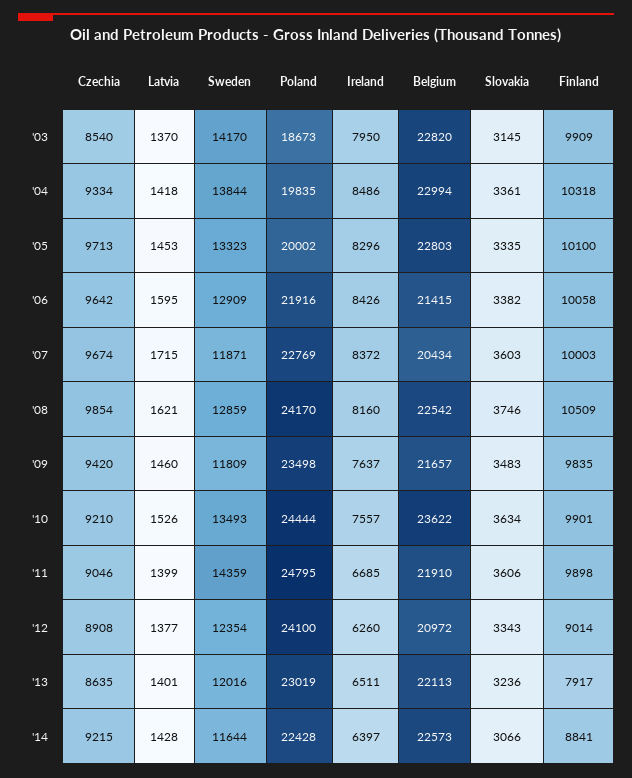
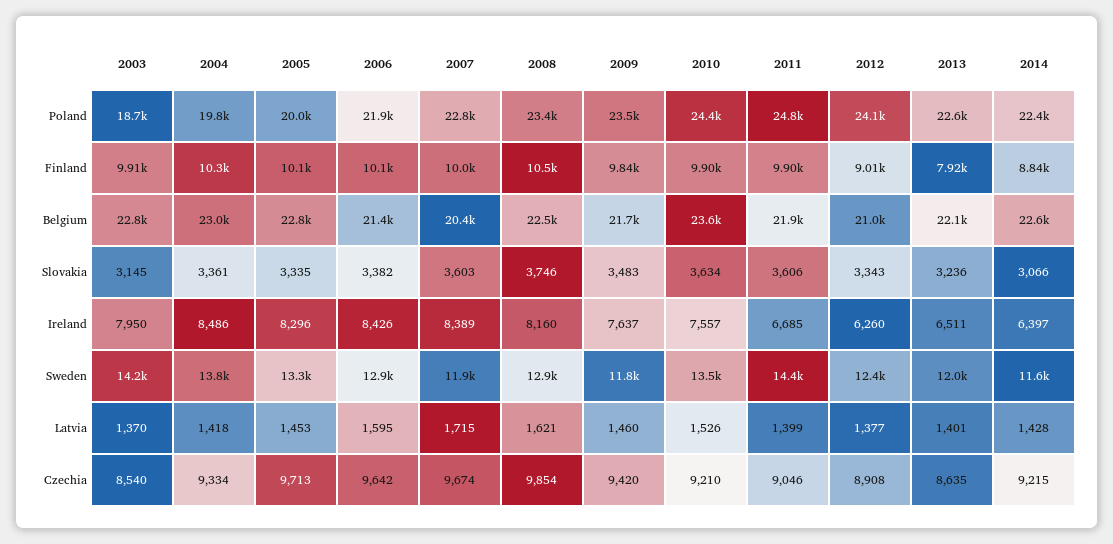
  {
    "Czechia": {
      "'03": 8540,
      "'04": 9334,
      "'05": 9713,
      "'06": 9642,
      "'07": 9674,
      "'08": 9854,
      "'09": 9420,
      "'10": 9210,
      "'11": 9046,
      "'12": 8908,
      "'13": 8635,
      "'14": 9215
    },
    "Latvia": {
      "'03": 1370,
      "'04": 1418,
      "'05": 1453,
      "'06": 1595,
      "'07": 1715,
      "'08": 1621,
      "'09": 1460,
      "'10": 1526,
      "'11": 1399,
      "'12": 1377,
      "'13": 1401,
      "'14": 1428
    },
    "Sweden": {
      "'03": 14170,
      "'04": 13844,
      "'05": 13323,
      "'06": 12909,
      "'07": 11871,
      "'08": 12859,
      "'09": 11809,
      "'10": 13493,
      "'11": 14359,
      "'12": 12354,
      "'13": 12016,
      "'14": 11644
    },
    "Poland": {
      "'03": 18673,
      "'04": 19835,
      "'05": 20002,
      "'06": 21916,
      "'07": 22769,
-     "'08": 24170,
+     "'08": 23400,
      "'09": 23498,
      "'10": 24444,
      "'11": 24795,
      "'12": 24100,
-     "'13": 23019,
+     "'13": 22600,
      "'14": 22428
    },
    "Ireland": {
      "'03": 7950,
      "'04": 8486,
      "'05": 8296,
      "'06": 8426,
-     "'07": 8372,
+     "'07": 8389,
      "'08": 8160,
      "'09": 7637,
      "'10": 7557,
      "'11": 6685,
      "'12": 6260,
      "'13": 6511,
      "'14": 6397
    },
    "Belgium": {
      "'03": 22820,
      "'04": 22994,
      "'05": 22803,
      "'06": 21415,
      "'07": 20434,
      "'08": 22542,
      "'09": 21657,
      "'10": 23622,
      "'11": 21910,
      "'12": 20972,
      "'13": 22113,
      "'14": 22573
    },
    "Slovakia": {
      "'03": 3145,
      "'04": 3361,
      "'05": 3335,
      "'06": 3382,
      "'07": 3603,
      "'08": 3746,
      "'09": 3483,
      "'10": 3634,
      "'11": 3606,
      "'12": 3343,
      "'13": 3236,
      "'14": 3066
    },
    "Finland": {
      "'03": 9909,
      "'04": 10318,
      "'05": 10100,
      "'06": 10058,
      "'07": 10003,
      "'08": 10509,
      "'09": 9835,
      "'10": 9901,
      "'11": 9898,
      "'12": 9014,
      "'13": 7917,
      "'14": 8841
    }
  }

